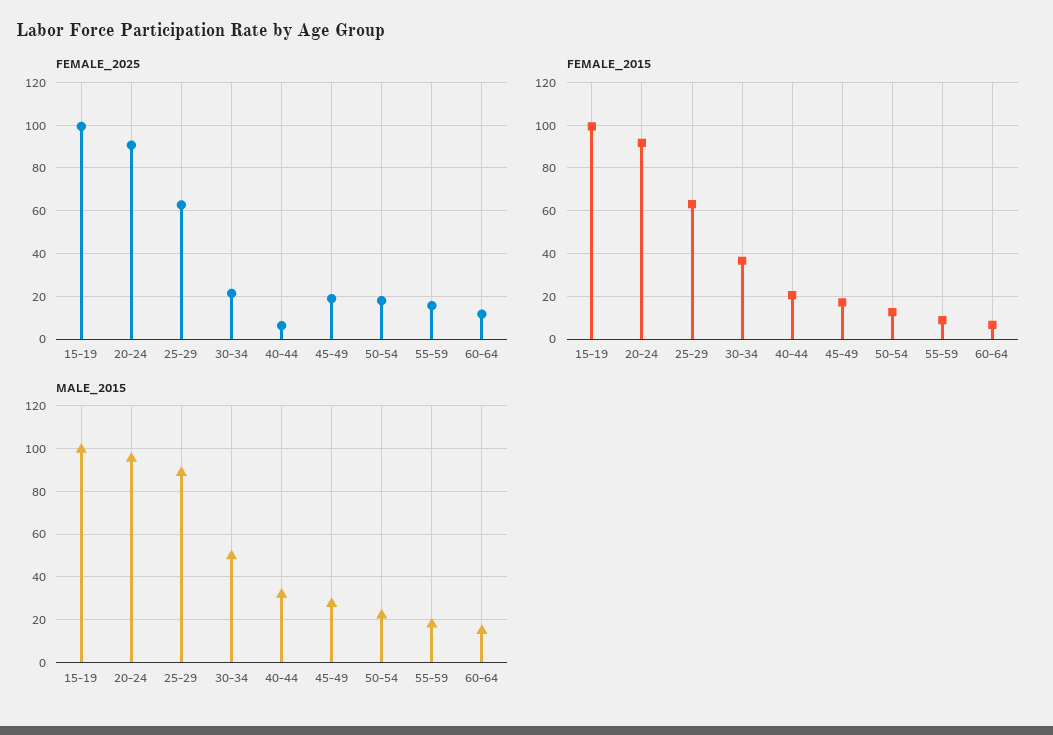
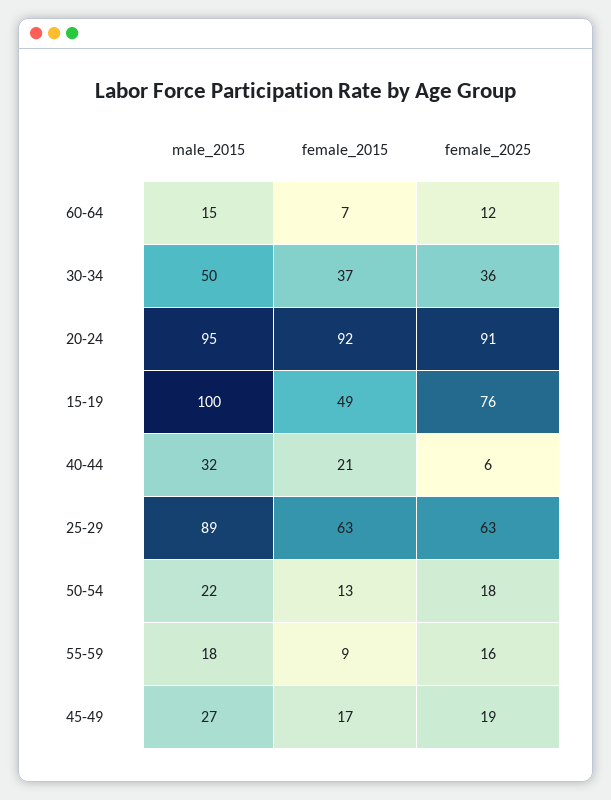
  {
    "FEMALE_2025": {
-     "15-19": 100,
+     "15-19": 76,
      "20-24": 91,
      "25-29": 63,
-     "30-34": 20,
+     "30-34": 36,
      "40-44": 6,
      "45-49": 19,
      "50-54": 18,
      "55-59": 16,
      "60-64": 12
    },
    "FEMALE_2015": {
-     "15-19": 100,
+     "15-19": 49,
      "20-24": 92,
      "25-29": 63,
      "30-34": 37,
      "40-44": 21,
      "45-49": 17,
      "50-54": 13,
      "55-59": 9,
      "60-64": 7
    },
    "MALE_2015": {
      "15-19": 100,
      "20-24": 95,
      "25-29": 89,
      "30-34": 50,
      "40-44": 32,
      "45-49": 27,
      "50-54": 22,
      "55-59": 18,
      "60-64": 15
    }
  }

